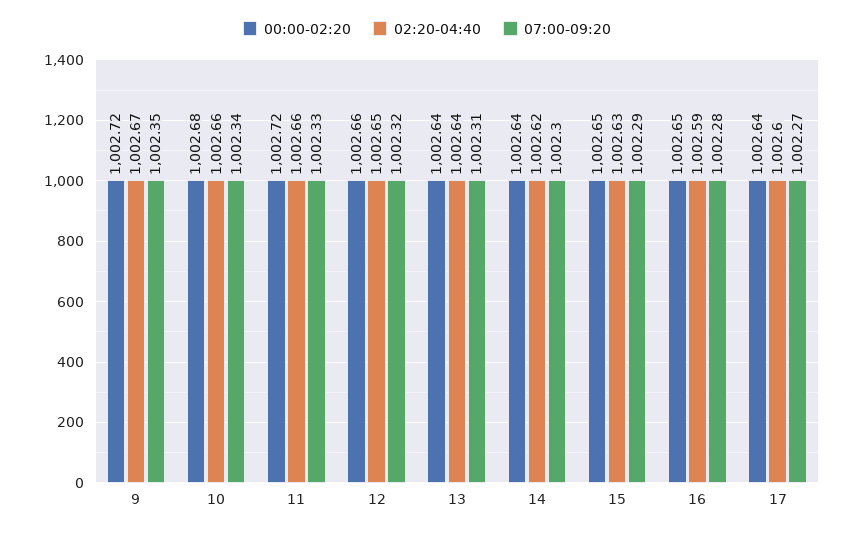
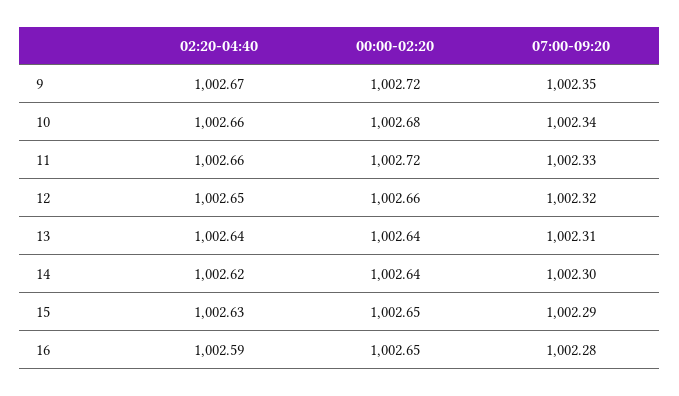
  {
    "00:00-02:20": {
      "9": 1002.72,
      "10": 1002.68,
      "11": 1002.72,
      "12": 1002.66,
      "13": 1002.64,
      "14": 1002.64,
      "15": 1002.65,
-     "16": 1002.65,
+     "16": 1002.65
-     "17": 1002.64
    },
    "02:20-04:40": {
      "9": 1002.67,
      "10": 1002.66,
      "11": 1002.66,
      "12": 1002.65,
      "13": 1002.64,
      "14": 1002.62,
      "15": 1002.63,
-     "16": 1002.59,
+     "16": 1002.59
-     "17": 1002.6
    },
    "07:00-09:20": {
      "9": 1002.35,
      "10": 1002.34,
      "11": 1002.33,
      "12": 1002.32,
      "13": 1002.31,
      "14": 1002.3,
      "15": 1002.29,
-     "16": 1002.28,
+     "16": 1002.28
-     "17": 1002.27
    }
  }

